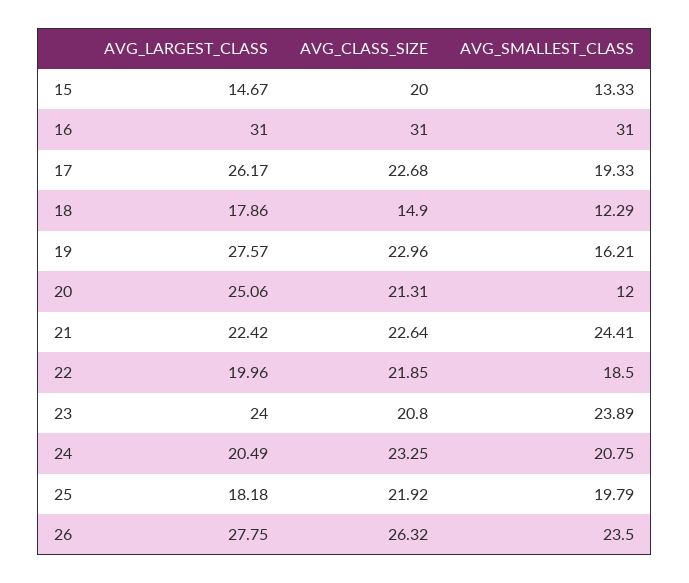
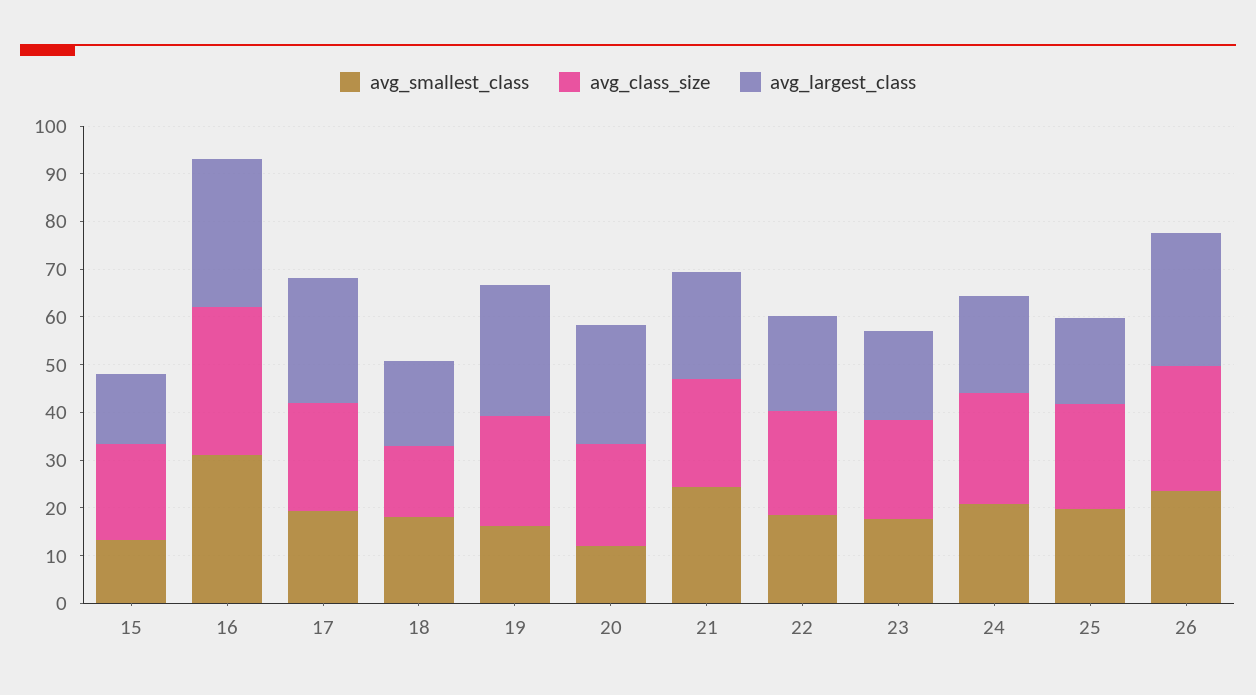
  {
    "AVG_LARGEST_CLASS": {
      "15": 14.67,
      "16": 31,
      "17": 26.17,
      "18": 17.86,
      "19": 27.57,
      "20": 25.06,
      "21": 22.42,
      "22": 19.96,
-     "23": 24,
+     "23": 18,
      "24": 20.49,
      "25": 18.18,
      "26": 27.75
    },
    "AVG_CLASS_SIZE": {
      "15": 20,
      "16": 31,
      "17": 22.68,
      "18": 14.9,
      "19": 22.96,
      "20": 21.31,
      "21": 22.64,
      "22": 21.85,
      "23": 20.8,
      "24": 23.25,
      "25": 21.92,
      "26": 26.32
    },
    "AVG_SMALLEST_CLASS": {
      "15": 13.33,
      "16": 31,
      "17": 19.33,
-     "18": 12.29,
+     "18": 18,
      "19": 16.21,
      "20": 12,
      "21": 24.41,
      "22": 18.5,
-     "23": 23.89,
+     "23": 18,
      "24": 20.75,
      "25": 19.79,
      "26": 23.5
    }
  }

